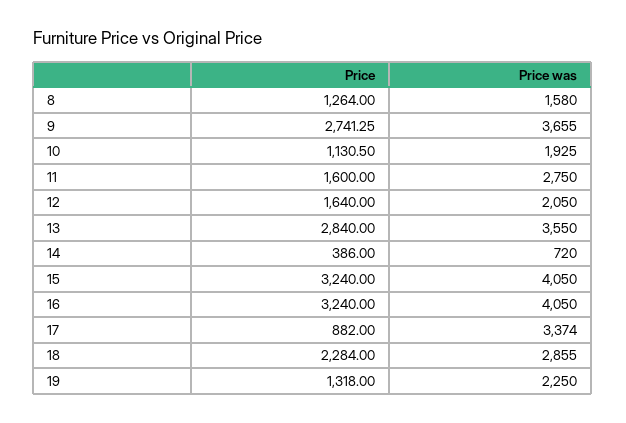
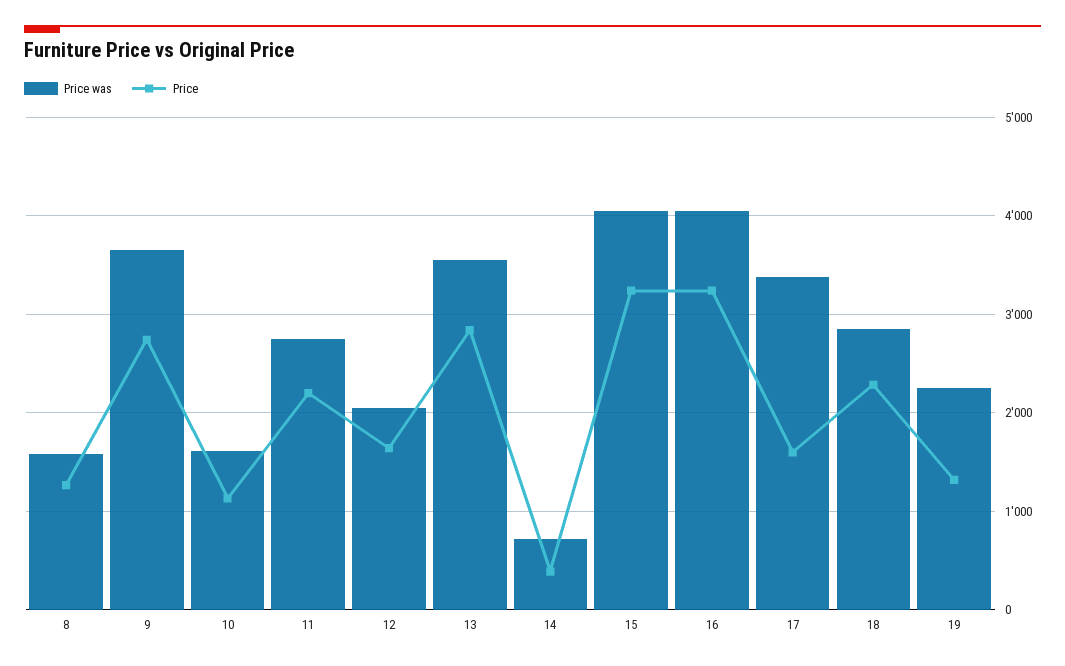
  {
    "Price": {
      "8": 1264,
      "9": 2741.25,
      "10": 1130.5,
-     "11": 1600,
+     "11": 2200,
      "12": 1640,
      "13": 2840,
      "14": 386,
      "15": 3240,
      "16": 3240,
-     "17": 882,
+     "17": 1600,
      "18": 2284,
      "19": 1318
    },
    "Price was": {
      "8": 1580,
      "9": 3655,
-     "10": 1925,
+     "10": 1600,
      "11": 2750,
      "12": 2050,
      "13": 3550,
      "14": 720,
      "15": 4050,
      "16": 4050,
      "17": 3374,
      "18": 2855,
      "19": 2250
    }
  }

